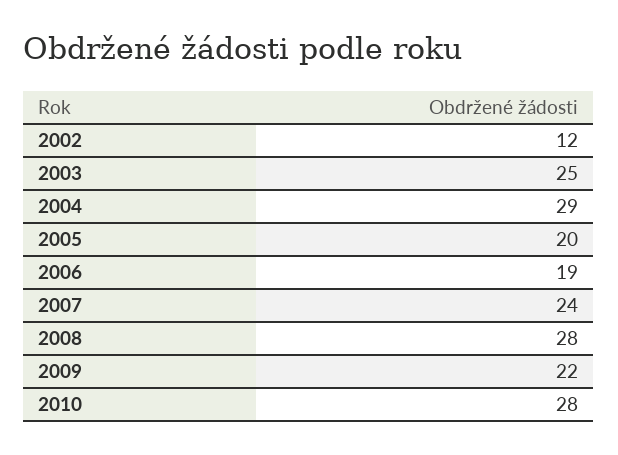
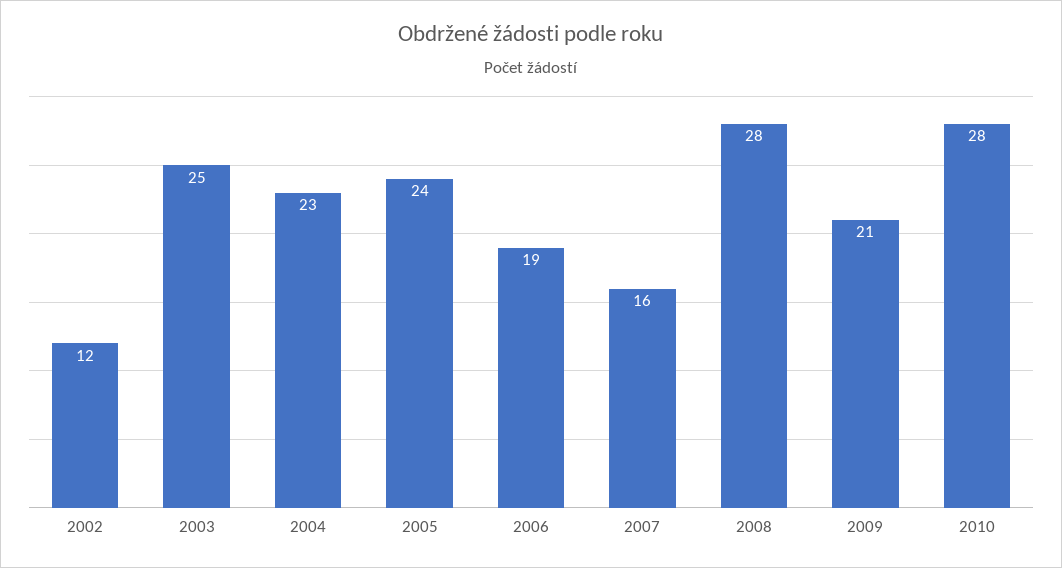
  {
    "2002": 12,
    "2003": 25,
-   "2004": 29,
+   "2004": 23,
-   "2005": 20,
+   "2005": 24,
    "2006": 19,
-   "2007": 24,
+   "2007": 16,
    "2008": 28,
-   "2009": 22,
+   "2009": 21,
    "2010": 28
  }

